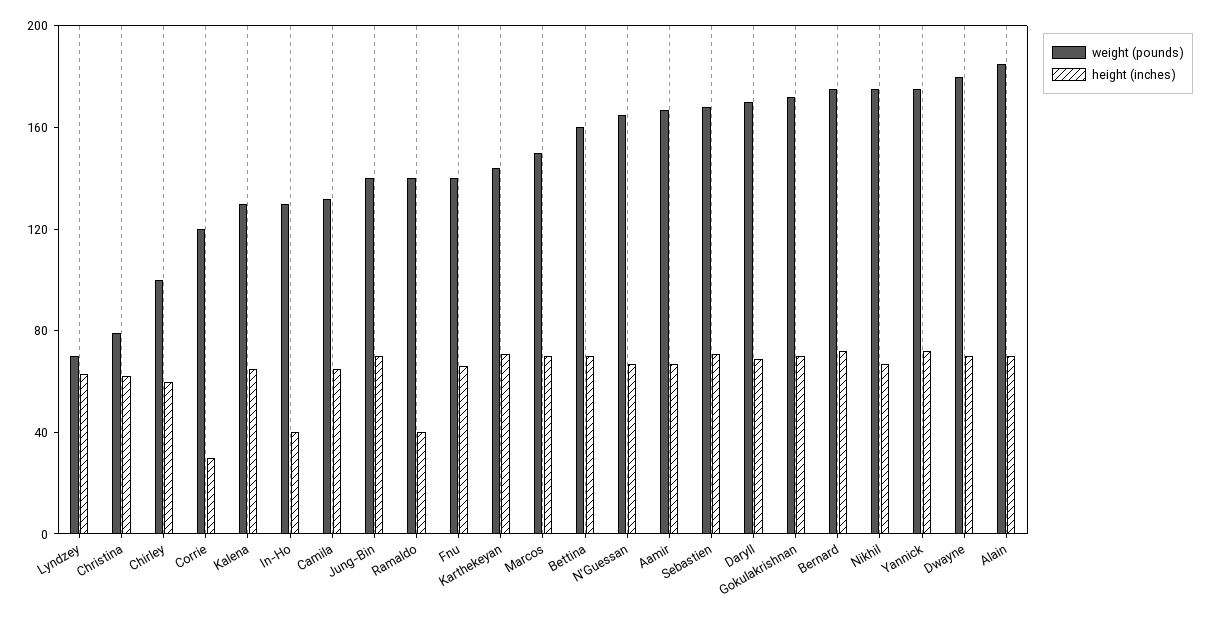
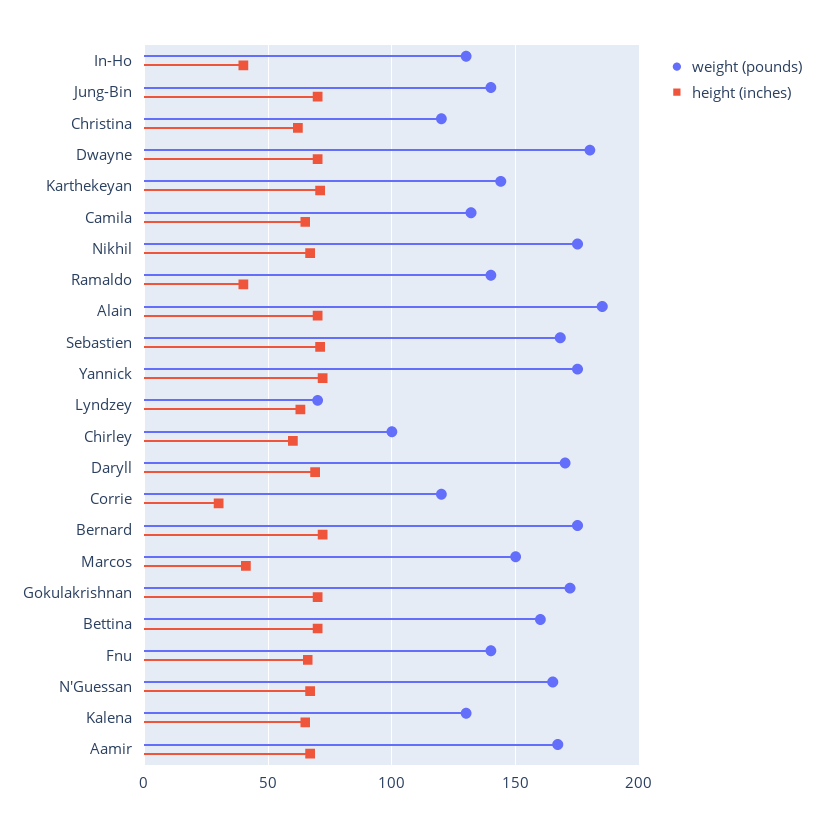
  {
    "weight (pounds)": {
      "Lyndzey": 70,
-     "Christina": 80,
+     "Christina": 120,
      "Chirley": 100,
      "Corrie": 120,
      "Kalena": 130,
      "In-Ho": 130,
      "Camila": 130,
      "Jung-Bin": 140,
      "Ramaldo": 140,
      "Fnu": 140,
      "Karthekeyan": 145,
      "Marcos": 150,
      "Bettina": 160,
      "N'Guessan": 165,
      "Aamir": 165,
      "Sebastien": 170,
      "Daryll": 170,
      "Gokulakrishnan": 170,
      "Bernard": 175,
      "Nikhil": 175,
      "Yannick": 175,
      "Dwayne": 180,
      "Alain": 185
    },
    "height (inches)": {
      "Lyndzey": 65,
      "Christina": 60,
      "Chirley": 60,
      "Corrie": 30,
      "Kalena": 65,
      "In-Ho": 40,
      "Camila": 65,
      "Jung-Bin": 70,
      "Ramaldo": 40,
      "Fnu": 65,
      "Karthekeyan": 70,
-     "Marcos": 70,
+     "Marcos": 40,
      "Bettina": 70,
      "N'Guessan": 65,
      "Aamir": 65,
      "Sebastien": 70,
      "Daryll": 70,
      "Gokulakrishnan": 70,
      "Bernard": 70,
      "Nikhil": 65,
      "Yannick": 70,
      "Dwayne": 70,
      "Alain": 70
    }
  }

